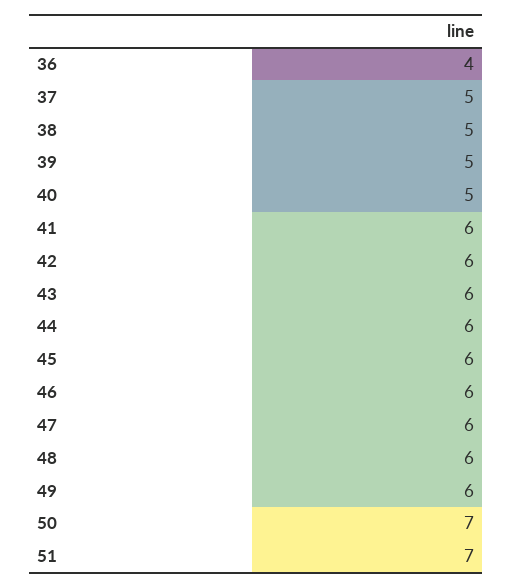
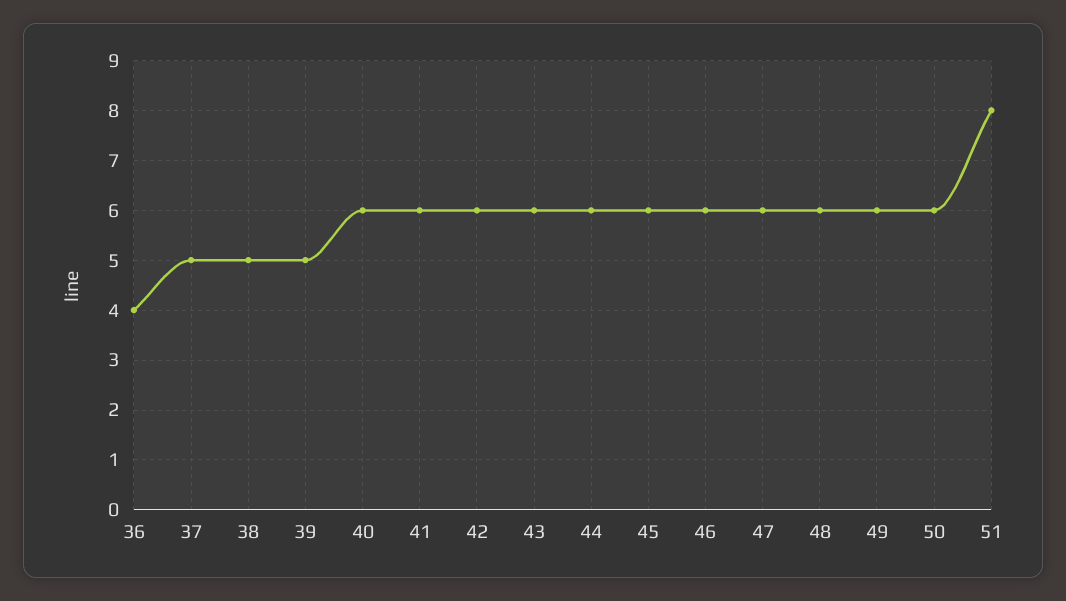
  {
    "36": 4,
    "37": 5,
    "38": 5,
    "39": 5,
-   "40": 5,
+   "40": 6,
    "41": 6,
    "42": 6,
    "43": 6,
    "44": 6,
    "45": 6,
    "46": 6,
    "47": 6,
    "48": 6,
    "49": 6,
-   "50": 7,
+   "50": 6,
-   "51": 7
+   "51": 8
  }

